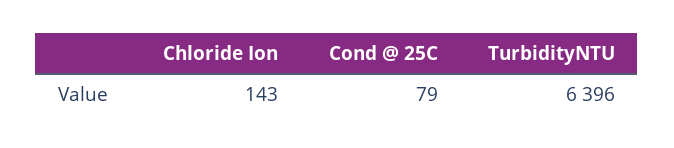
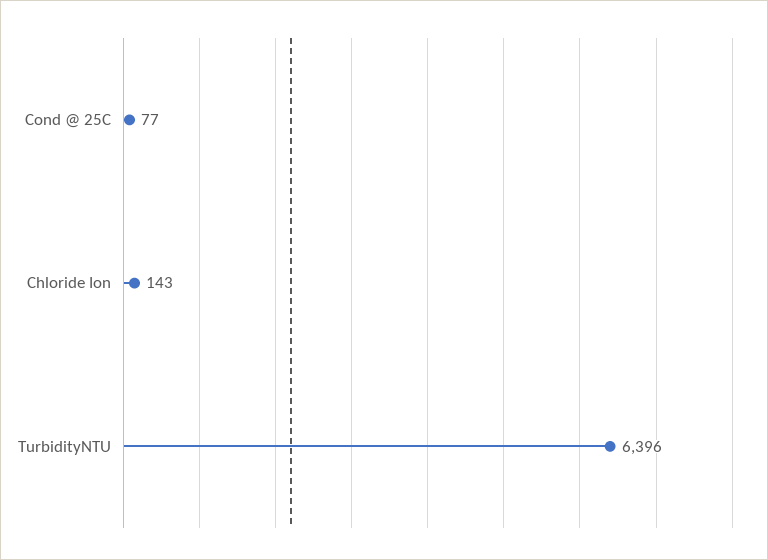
  {
    "Chloride Ion": 143,
-   "Cond @ 25C": 79,
+   "Cond @ 25C": 77,
    "TurbidityNTU": 6396
  }

